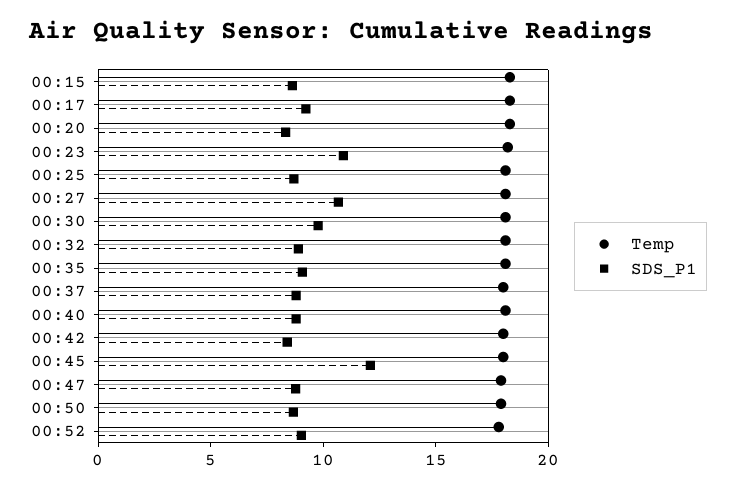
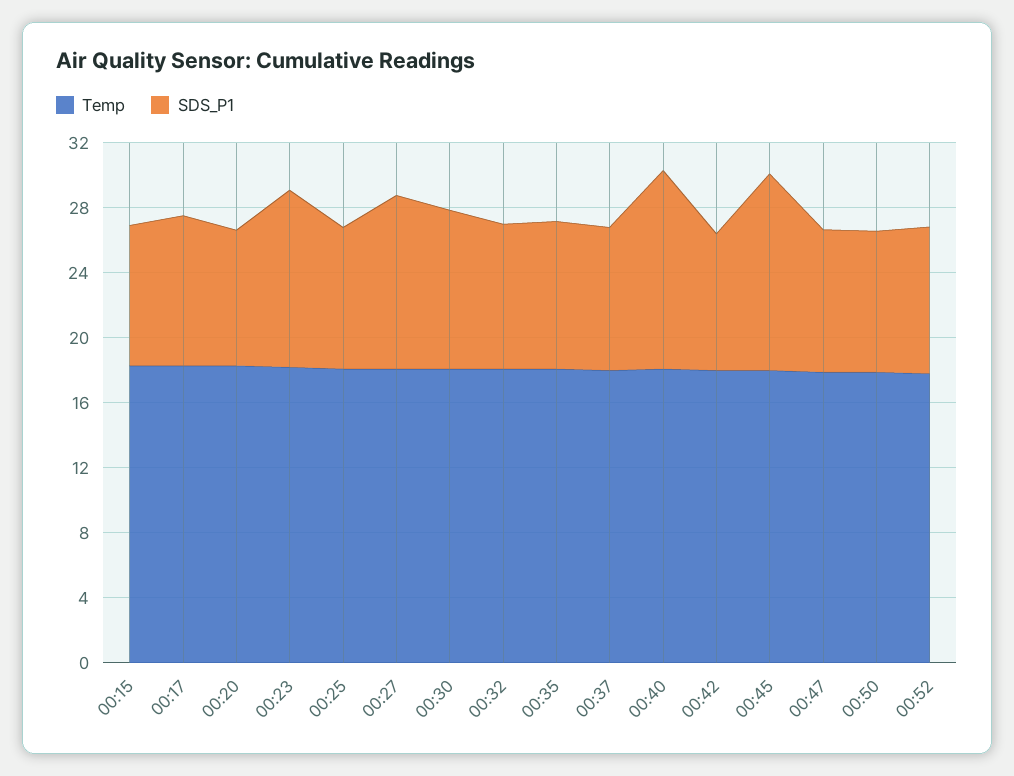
  {
    "Temp": {
      "00:15": 18,
      "00:17": 18,
      "00:20": 18,
      "00:23": 18,
      "00:25": 18,
      "00:27": 18,
      "00:30": 18,
      "00:32": 18,
      "00:35": 18,
      "00:37": 18,
      "00:40": 18,
      "00:42": 18,
      "00:45": 18,
      "00:47": 18,
      "00:50": 18,
      "00:52": 18
    },
    "SDS_P1": {
      "00:15": 9,
      "00:17": 9,
      "00:20": 8,
      "00:23": 11,
      "00:25": 9,
      "00:27": 11,
      "00:30": 10,
      "00:32": 9,
      "00:35": 9,
      "00:37": 9,
-     "00:40": 9,
+     "00:40": 12,
      "00:42": 8,
      "00:45": 12,
      "00:47": 9,
      "00:50": 9,
      "00:52": 9
    }
  }

